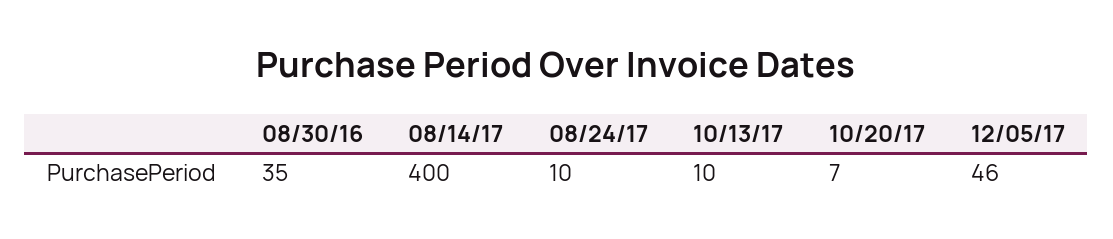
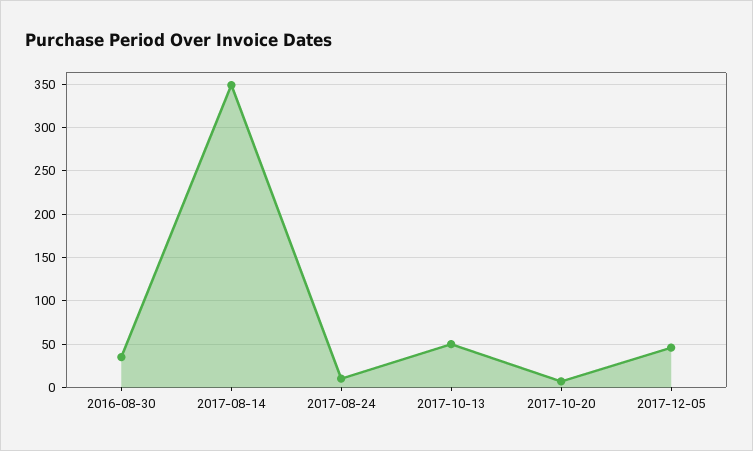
  {
    "08/30/16": 35,
-   "08/14/17": 400,
+   "08/14/17": 350,
    "08/24/17": 10,
-   "10/13/17": 10,
+   "10/13/17": 50,
    "10/20/17": 7,
    "12/05/17": 46
  }

